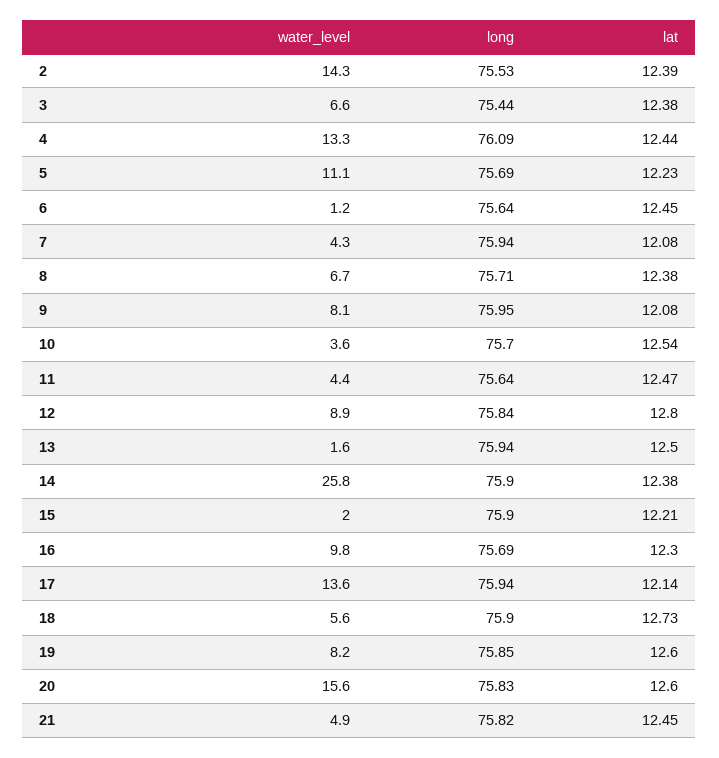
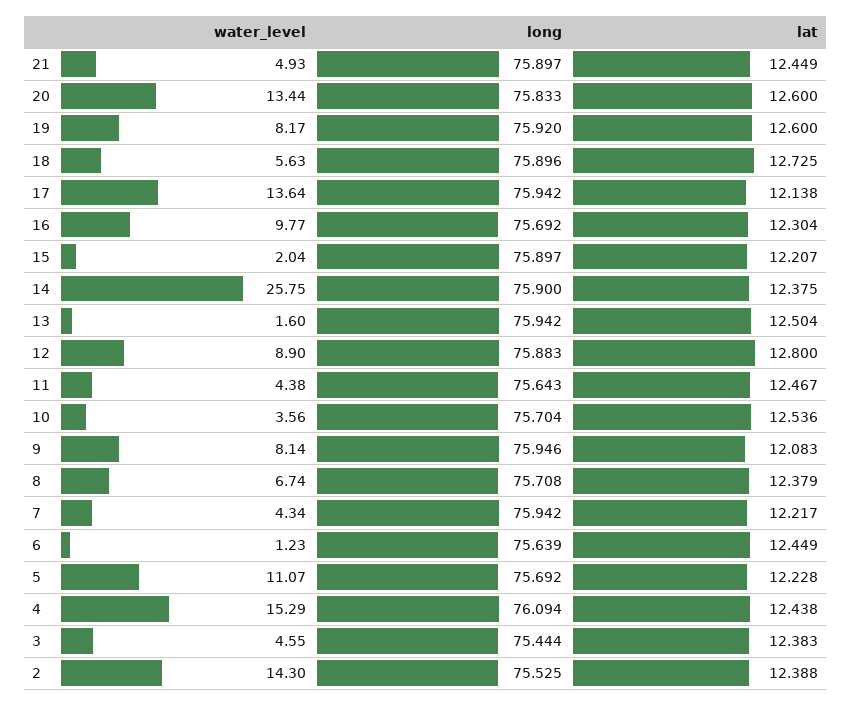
  {
    "water_level": {
      "2": 14.3,
-     "3": 6.6,
+     "3": 4.55,
-     "4": 13.3,
+     "4": 15.29,
      "5": 11.07,
      "6": 1.23,
      "7": 4.34,
      "8": 6.74,
      "9": 8.14,
      "10": 3.56,
      "11": 4.38,
      "12": 8.9,
      "13": 1.6,
      "14": 25.75,
      "15": 2.04,
      "16": 9.77,
      "17": 13.64,
      "18": 5.63,
      "19": 8.17,
-     "20": 15.6,
+     "20": 13.44,
      "21": 4.93
    },
    "long": {
      "2": 75.525,
      "3": 75.444,
      "4": 76.094,
      "5": 75.692,
      "6": 75.639,
      "7": 75.942,
      "8": 75.708,
      "9": 75.946,
      "10": 75.704,
      "11": 75.643,
-     "12": 75.84,
+     "12": 75.883,
      "13": 75.942,
      "14": 75.9,
      "15": 75.897,
      "16": 75.692,
      "17": 75.942,
      "18": 75.896,
-     "19": 75.85,
+     "19": 75.92,
      "20": 75.833,
-     "21": 75.82
+     "21": 75.897
    },
    "lat": {
      "2": 12.388,
      "3": 12.383,
      "4": 12.438,
      "5": 12.228,
      "6": 12.449,
-     "7": 12.08,
+     "7": 12.217,
      "8": 12.379,
      "9": 12.083,
      "10": 12.536,
      "11": 12.467,
      "12": 12.8,
      "13": 12.504,
      "14": 12.375,
      "15": 12.207,
      "16": 12.304,
      "17": 12.138,
      "18": 12.725,
      "19": 12.6,
      "20": 12.6,
      "21": 12.449
    }
  }

